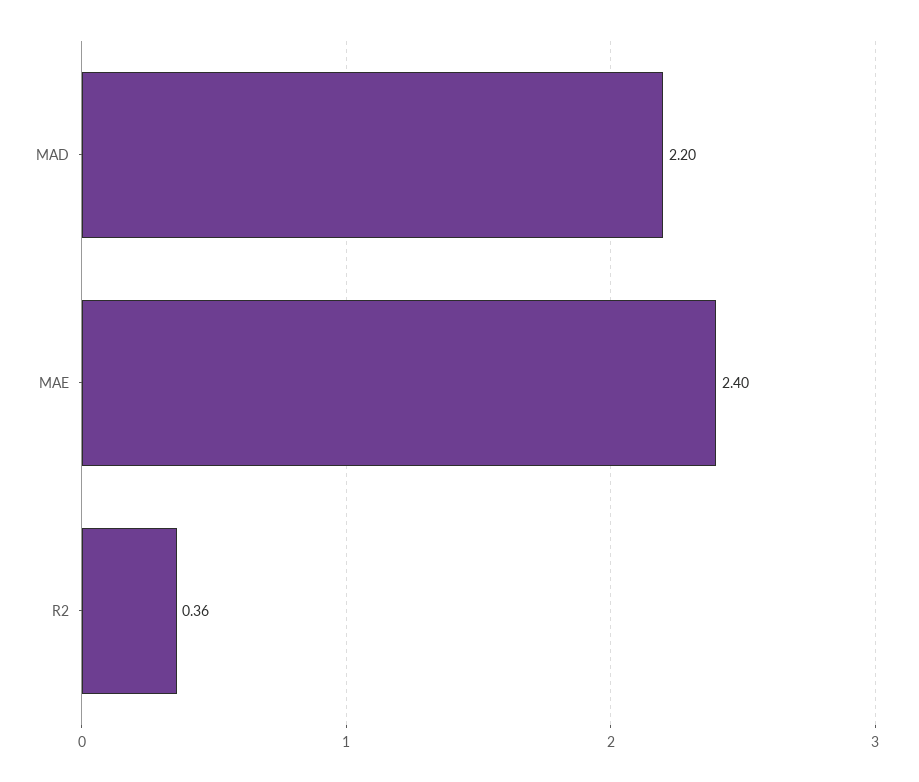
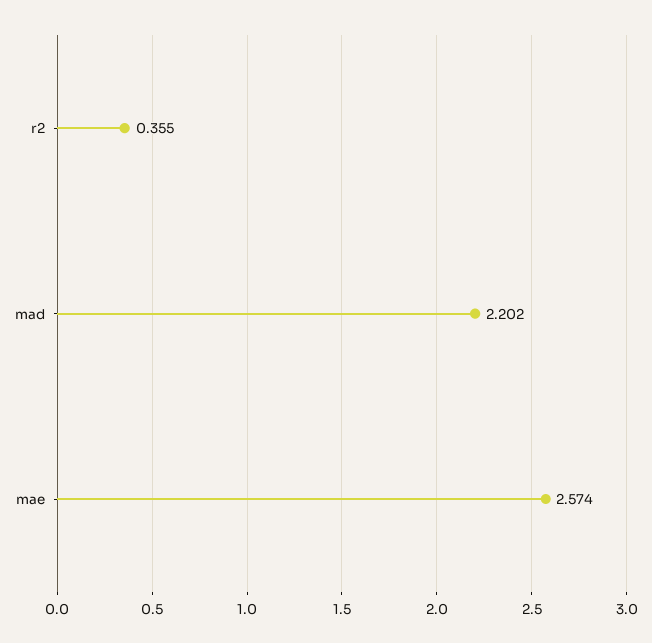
  {
    "MAD": 2.202,
-   "MAE": 2.4,
+   "MAE": 2.574,
    "R2": 0.355
  }

